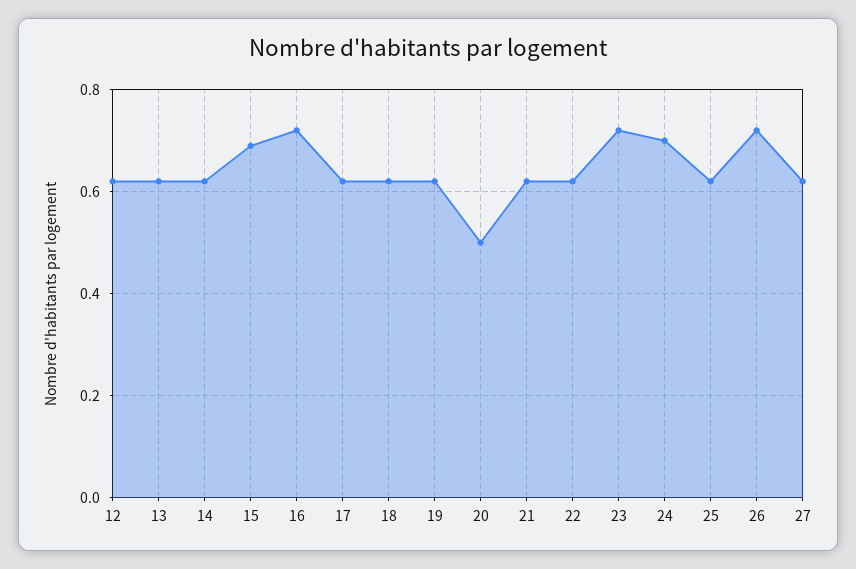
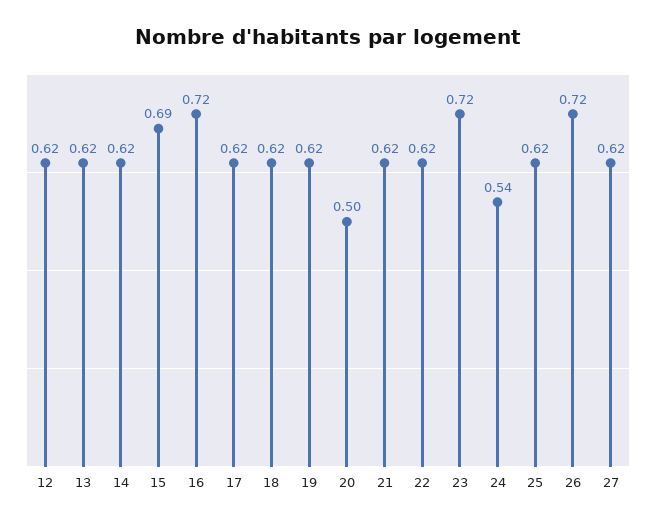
  {
    "12": 0.62,
    "13": 0.62,
    "14": 0.62,
    "15": 0.69,
    "16": 0.72,
    "17": 0.62,
    "18": 0.62,
    "19": 0.62,
    "20": 0.5,
    "21": 0.62,
    "22": 0.62,
    "23": 0.72,
-   "24": 0.7,
+   "24": 0.54,
    "25": 0.62,
    "26": 0.72,
    "27": 0.62
  }

